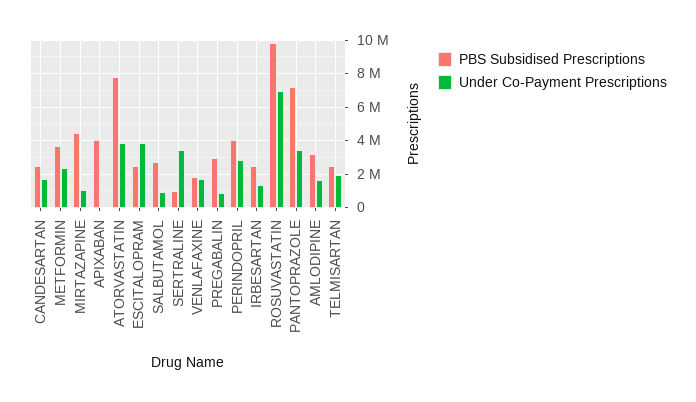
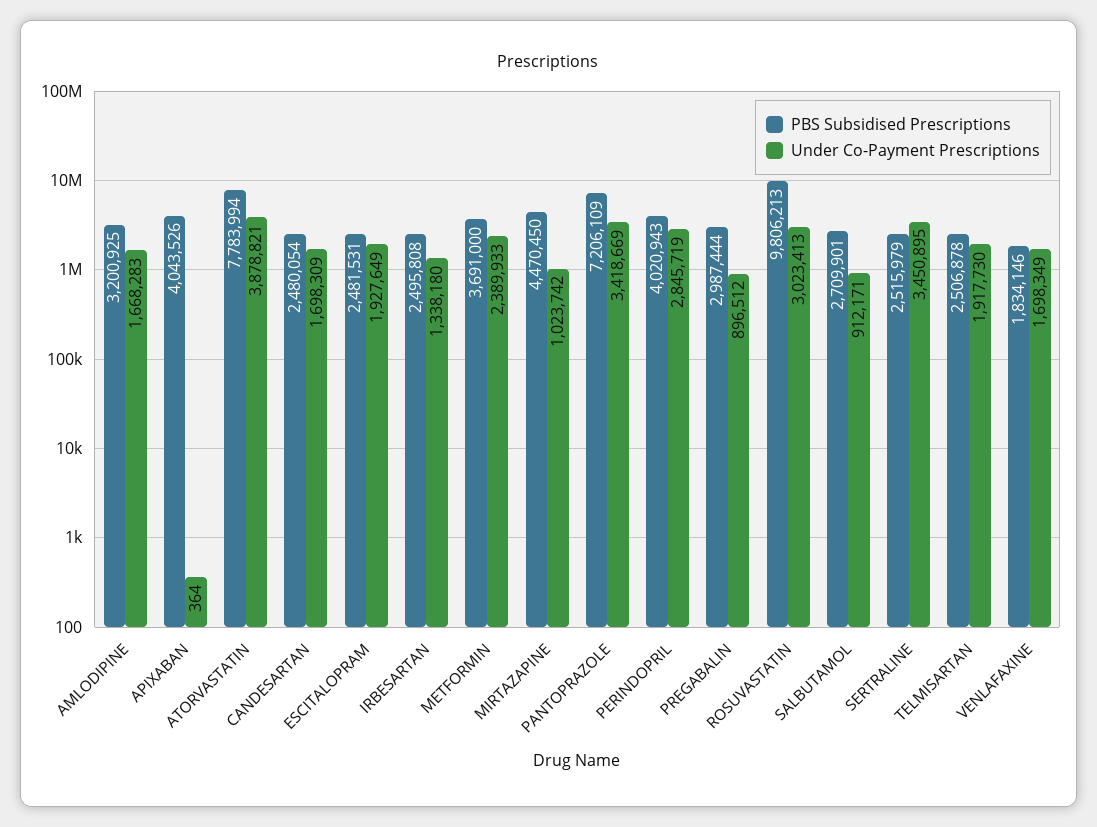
  {
    "PBS Subsidised Prescriptions": {
      "CANDESARTAN": 2480054,
      "METFORMIN": 3691000,
      "MIRTAZAPINE": 4470450,
      "APIXABAN": 4043526,
      "ATORVASTATIN": 7783994,
      "ESCITALOPRAM": 2481531,
      "SALBUTAMOL": 2709901,
-     "SERTRALINE": 1000000,
+     "SERTRALINE": 2515979,
      "VENLAFAXINE": 1834146,
      "PREGABALIN": 2987444,
      "PERINDOPRIL": 4020943,
      "IRBESARTAN": 2495808,
      "ROSUVASTATIN": 9806213,
      "PANTOPRAZOLE": 7206109,
      "AMLODIPINE": 3200925,
      "TELMISARTAN": 2506878
    },
    "Under Co-Payment Prescriptions": {
      "CANDESARTAN": 1698309,
      "METFORMIN": 2389933,
      "MIRTAZAPINE": 1023742,
      "APIXABAN": 364,
      "ATORVASTATIN": 3878821,
-     "ESCITALOPRAM": 4000000,
+     "ESCITALOPRAM": 1927649,
      "SALBUTAMOL": 912171,
      "SERTRALINE": 3450895,
      "VENLAFAXINE": 1698349,
      "PREGABALIN": 896512,
      "PERINDOPRIL": 2845719,
      "IRBESARTAN": 1338180,
-     "ROSUVASTATIN": 7000000,
+     "ROSUVASTATIN": 3023413,
      "PANTOPRAZOLE": 3418669,
      "AMLODIPINE": 1668283,
      "TELMISARTAN": 1917730
    }
  }

